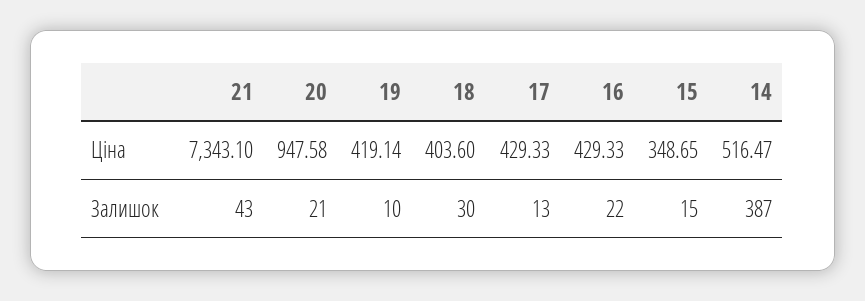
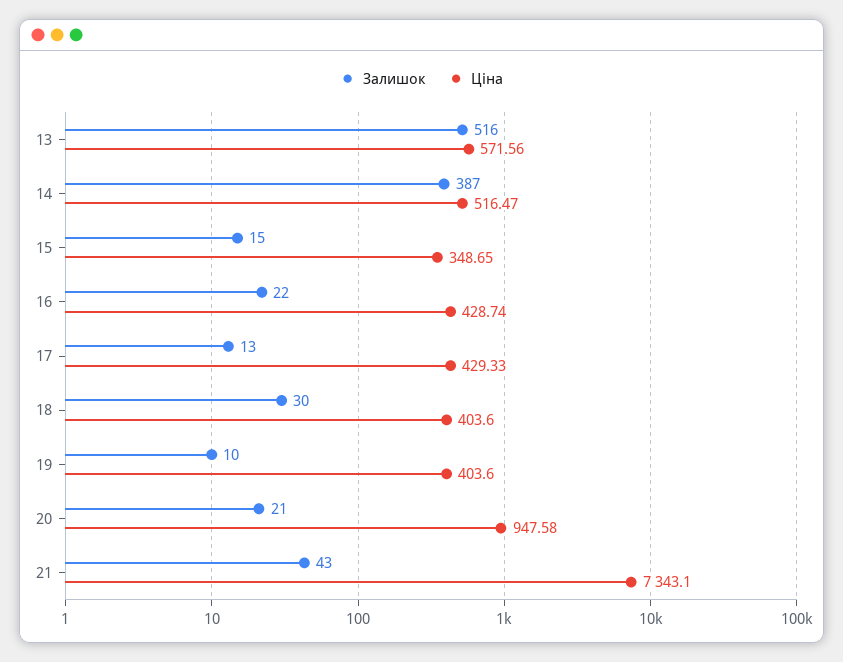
  {
    "Ціна": {
      "21": 7343.1,
      "20": 947.58,
-     "19": 419.14,
+     "19": 403.6,
      "18": 403.6,
      "17": 429.33,
-     "16": 429.33,
+     "16": 428.74,
      "15": 348.65,
-     "14": 516.47
+     "14": 516.47,
+     "13": 571.56
    },
    "Залишок": {
      "21": 43,
      "20": 21,
      "19": 10,
      "18": 30,
      "17": 13,
      "16": 22,
      "15": 15,
-     "14": 387
+     "14": 387,
+     "13": 516
    }
  }

